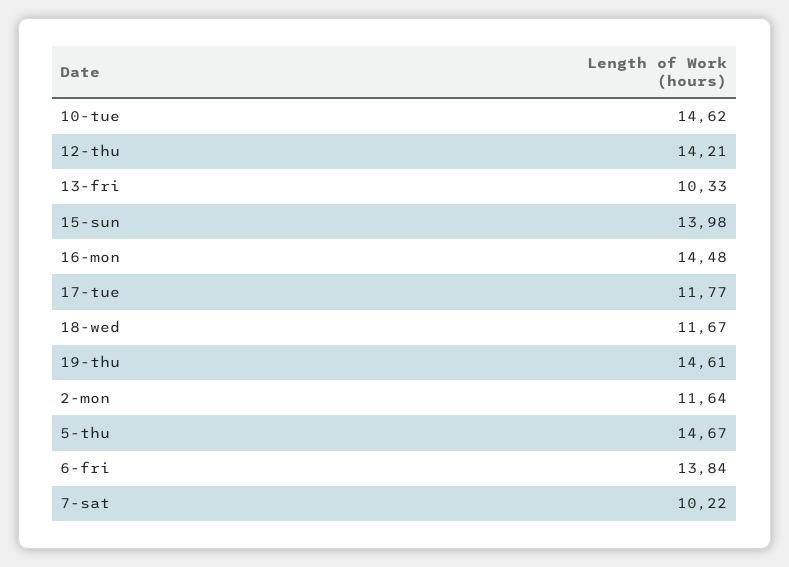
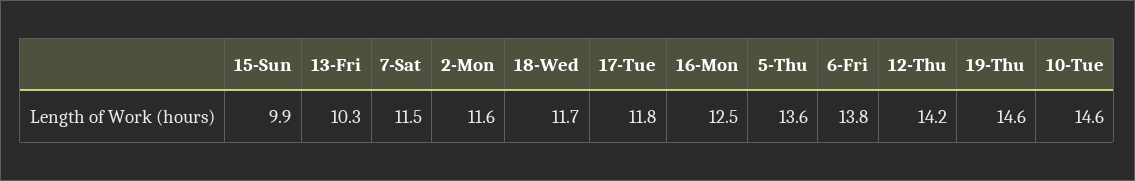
  {
    "10-tue": 14.62,
    "12-thu": 14.21,
    "13-fri": 10.33,
-   "15-sun": 13.98,
+   "15-sun": 9.9,
-   "16-mon": 14.48,
+   "16-mon": 12.5,
    "17-tue": 11.77,
    "18-wed": 11.67,
    "19-thu": 14.61,
    "2-mon": 11.64,
-   "5-thu": 14.67,
+   "5-thu": 13.6,
    "6-fri": 13.84,
-   "7-sat": 10.22
+   "7-sat": 11.5
  }

